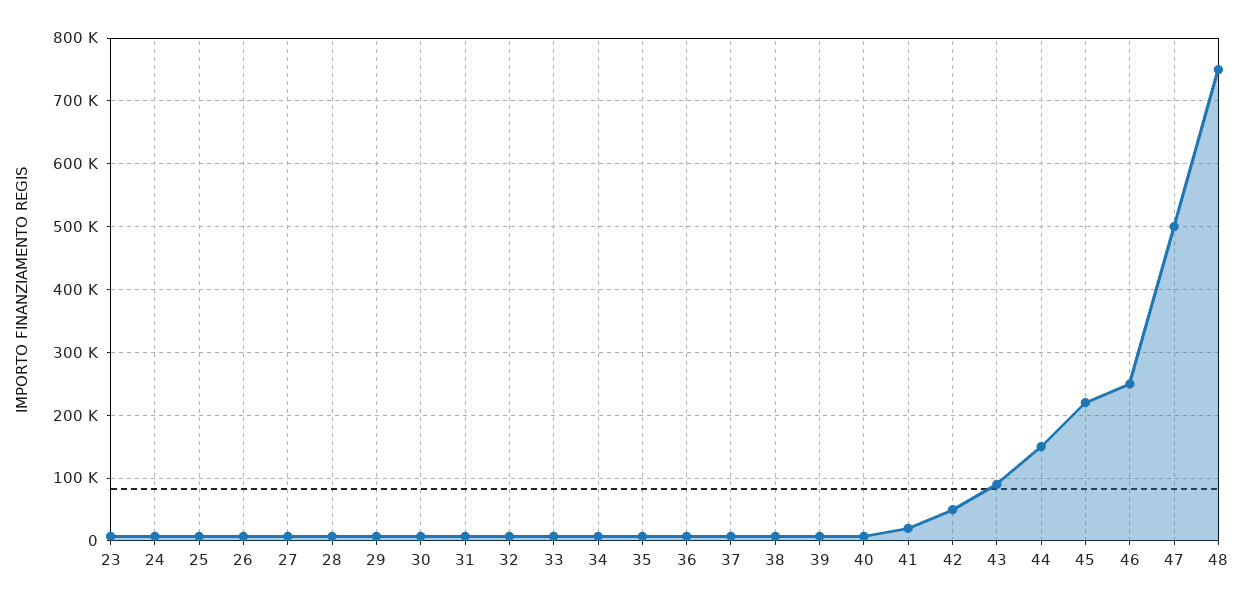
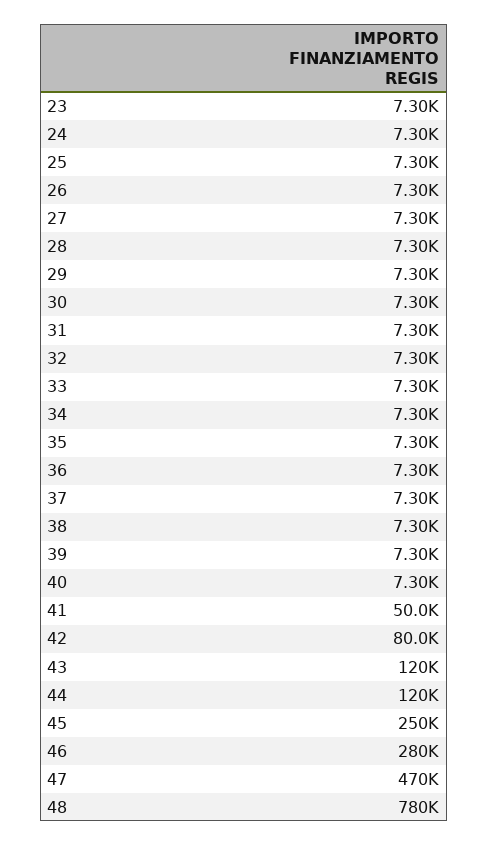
  {
    "23": 7300,
    "24": 7300,
    "25": 7300,
    "26": 7300,
    "27": 7300,
    "28": 7300,
    "29": 7300,
    "30": 7300,
    "31": 7300,
    "32": 7300,
    "33": 7300,
    "34": 7300,
    "35": 7300,
    "36": 7300,
    "37": 7300,
    "38": 7300,
    "39": 7300,
    "40": 7300,
-   "41": 20000,
+   "41": 50000,
-   "42": 50000,
+   "42": 80000,
-   "43": 90000,
+   "43": 120000,
-   "44": 150000,
+   "44": 120000,
-   "45": 220000,
+   "45": 250000,
-   "46": 250000,
+   "46": 280000,
-   "47": 500000,
+   "47": 470000,
-   "48": 750000
+   "48": 780000
  }

